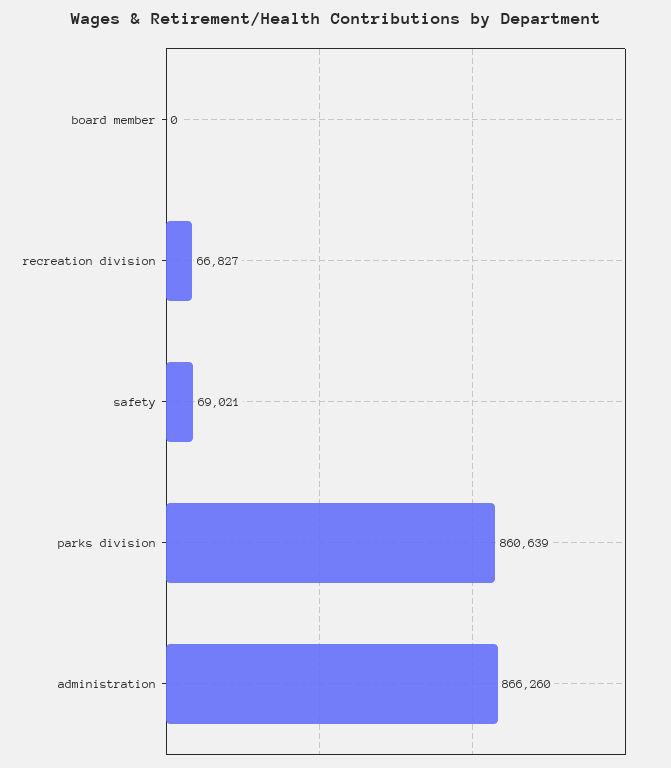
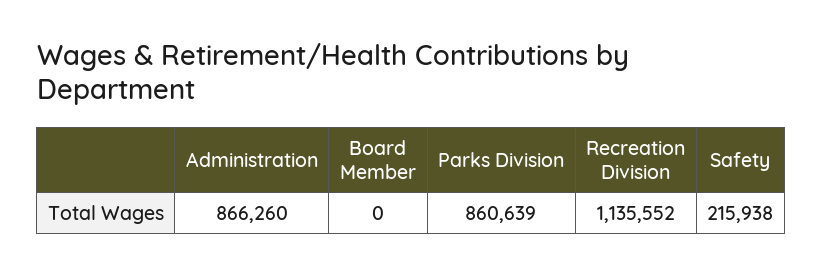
  {
    "board member": 0,
-   "recreation division": 66827,
+   "recreation division": 1135552,
-   "safety": 69021,
+   "safety": 215938,
    "parks division": 860639,
    "administration": 866260
  }

